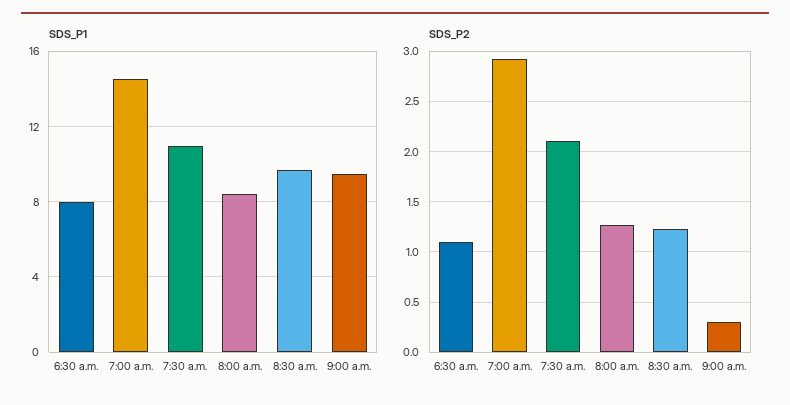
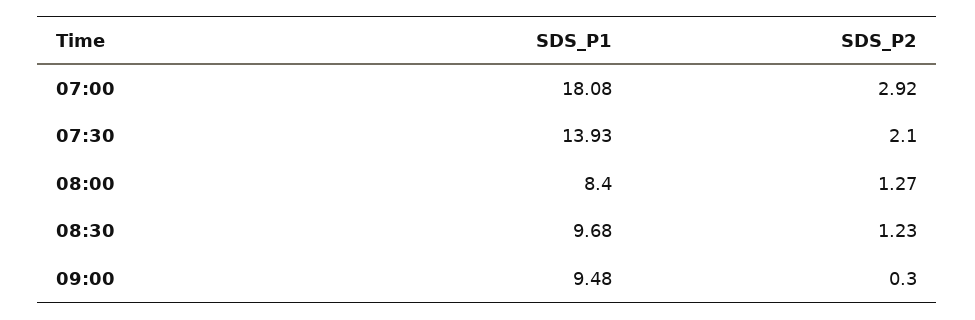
  {
    "SDS_P1": {
-     "6:30 a.m.": 8,
-     "7:00 a.m.": 14.5,
+     "7:00 a.m.": 18.08,
-     "7:30 a.m.": 11,
+     "7:30 a.m.": 13.93,
      "8:00 a.m.": 8.4,
      "8:30 a.m.": 9.68,
      "9:00 a.m.": 9.48
    },
    "SDS_P2": {
-     "6:30 a.m.": 1.1,
      "7:00 a.m.": 2.92,
      "7:30 a.m.": 2.1,
      "8:00 a.m.": 1.27,
      "8:30 a.m.": 1.23,
      "9:00 a.m.": 0.3
    }
  }

